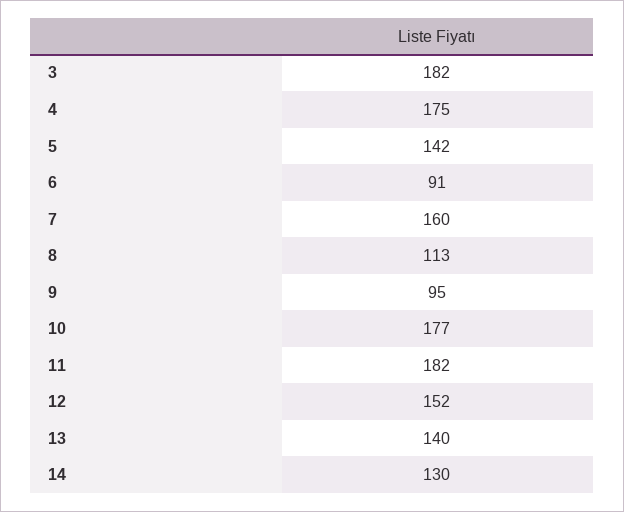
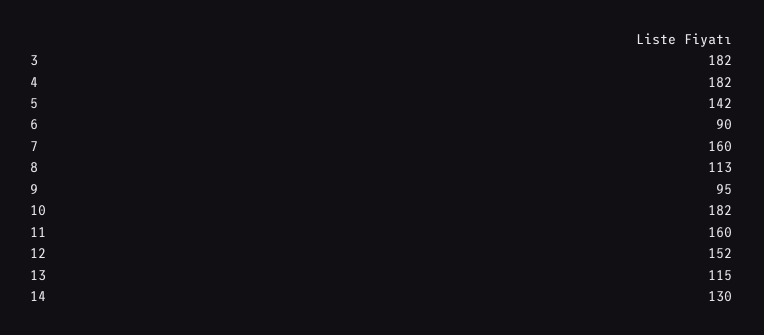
  {
    "3": 182,
-   "4": 175,
+   "4": 182,
    "5": 142,
-   "6": 91,
+   "6": 90,
    "7": 160,
    "8": 113,
    "9": 95,
-   "10": 177,
+   "10": 182,
-   "11": 182,
+   "11": 160,
    "12": 152,
-   "13": 140,
+   "13": 115,
    "14": 130
  }

